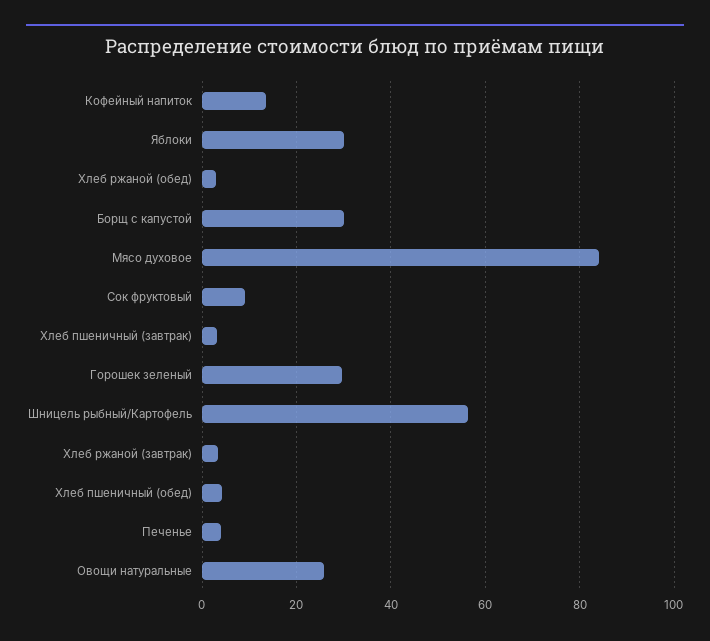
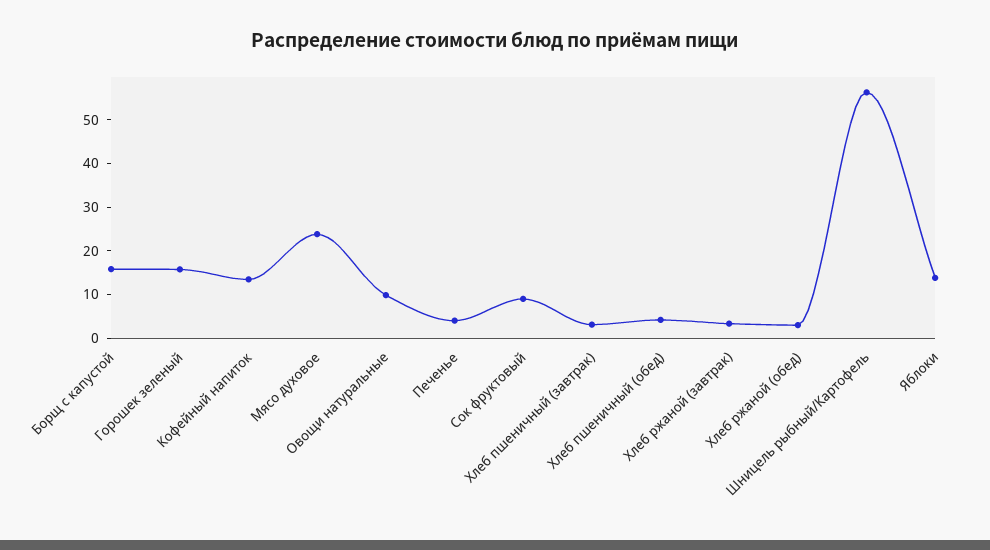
  {
    "Кофейный напиток": 14,
-   "Яблоки": 30,
+   "Яблоки": 14,
    "Хлеб ржаной (обед)": 4,
-   "Борщ с капустой": 30,
+   "Борщ с капустой": 16,
-   "Мясо духовое": 84,
+   "Мясо духовое": 24,
    "Сок фруктовый": 10,
    "Хлеб пшеничный (завтрак)": 4,
-   "Горошек зеленый": 30,
+   "Горошек зеленый": 16,
    "Шницель рыбный/Картофель": 56,
    "Хлеб ржаной (завтрак)": 4,
    "Хлеб пшеничный (обед)": 4,
    "Печенье": 4,
-   "Овощи натуральные": 26
+   "Овощи натуральные": 10
  }

